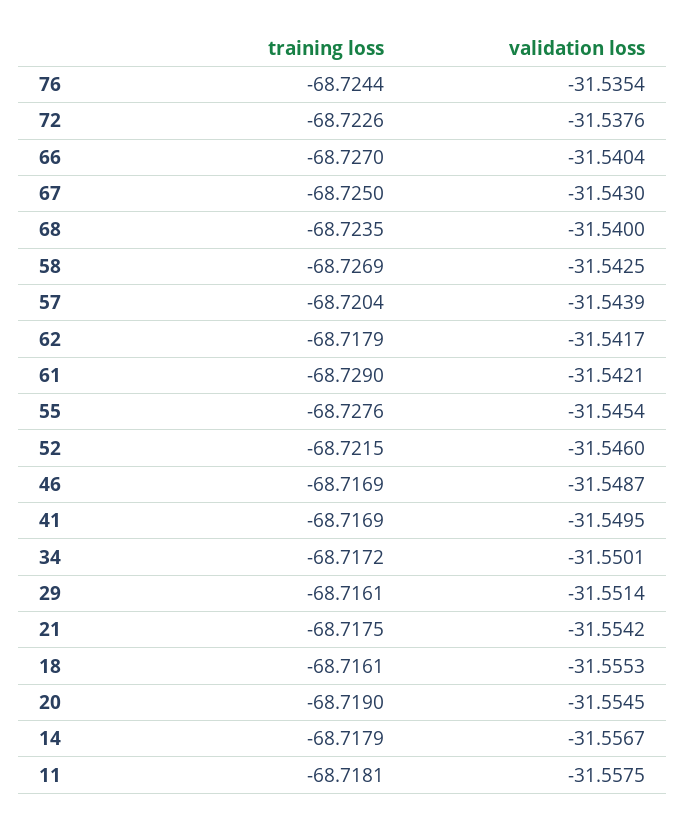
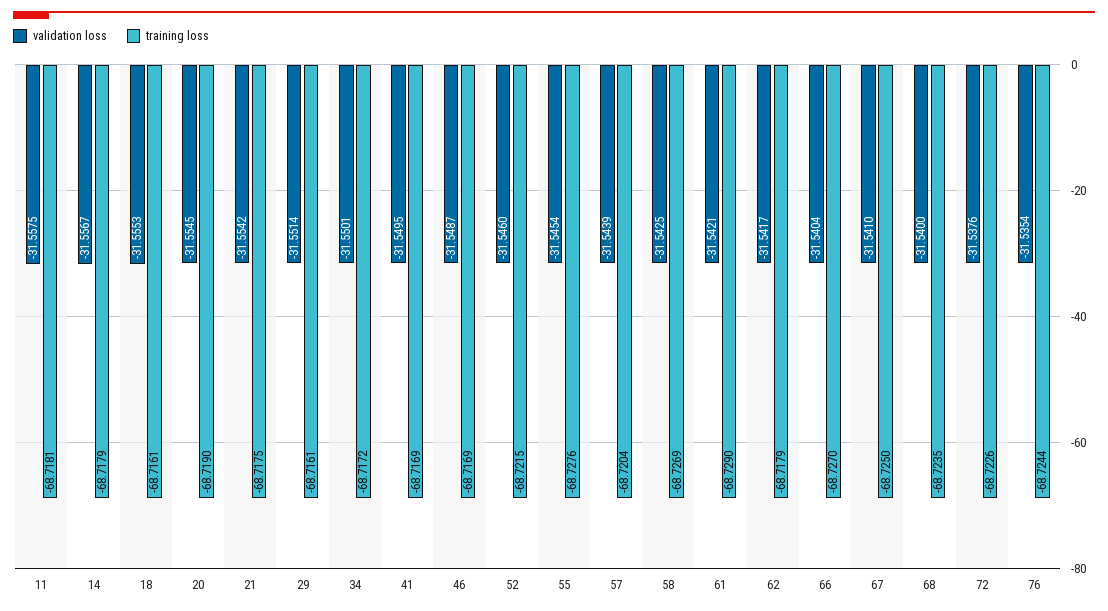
  {
    "training loss": {
      "76": -68.7244,
      "72": -68.7226,
      "66": -68.727,
      "67": -68.725,
      "68": -68.7235,
      "58": -68.7269,
      "57": -68.7204,
      "62": -68.7179,
      "61": -68.729,
      "55": -68.7276,
      "52": -68.7215,
      "46": -68.7169,
      "41": -68.7169,
      "34": -68.7172,
      "29": -68.7161,
      "21": -68.7175,
      "18": -68.7161,
      "20": -68.719,
      "14": -68.7179,
      "11": -68.7181
    },
    "validation loss": {
      "76": -31.5354,
      "72": -31.5376,
      "66": -31.5404,
-     "67": -31.543,
+     "67": -31.541,
      "68": -31.54,
      "58": -31.5425,
      "57": -31.5439,
      "62": -31.5417,
      "61": -31.5421,
      "55": -31.5454,
      "52": -31.546,
      "46": -31.5487,
      "41": -31.5495,
      "34": -31.5501,
      "29": -31.5514,
      "21": -31.5542,
      "18": -31.5553,
      "20": -31.5545,
      "14": -31.5567,
      "11": -31.5575
    }
  }

